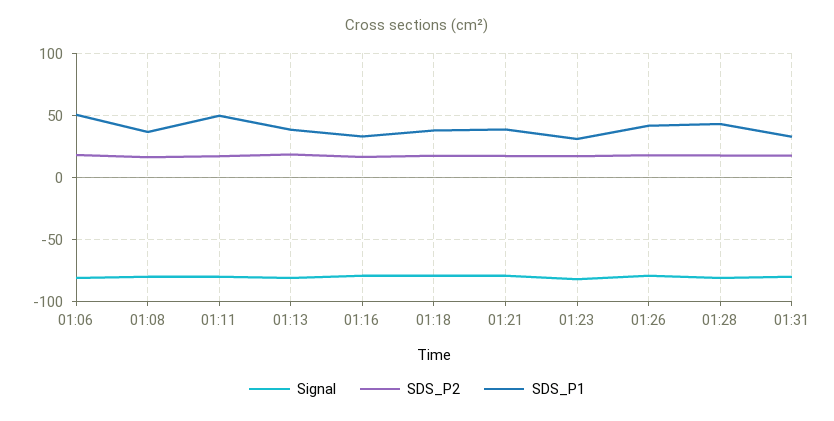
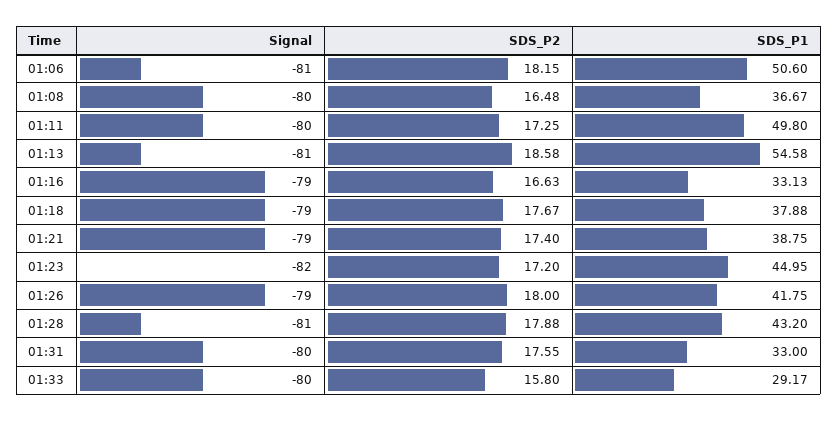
  {
    "Signal": {
      "01:06": -81,
      "01:08": -80,
      "01:11": -80,
      "01:13": -81,
      "01:16": -79,
      "01:18": -79,
      "01:21": -79,
      "01:23": -82,
      "01:26": -79,
      "01:28": -81,
-     "01:31": -80
+     "01:31": -80,
+     "01:33": -80
    },
    "SDS_P2": {
      "01:06": 18.15,
      "01:08": 16.48,
      "01:11": 17.25,
      "01:13": 18.58,
      "01:16": 16.63,
      "01:18": 17.67,
      "01:21": 17.4,
      "01:23": 17.2,
      "01:26": 18,
      "01:28": 17.88,
-     "01:31": 17.55
+     "01:31": 17.55,
+     "01:33": 15.8
    },
    "SDS_P1": {
      "01:06": 50.6,
      "01:08": 36.67,
      "01:11": 49.8,
-     "01:13": 40,
+     "01:13": 54.58,
      "01:16": 33.13,
      "01:18": 37.88,
      "01:21": 38.75,
-     "01:23": 30,
+     "01:23": 44.95,
      "01:26": 41.75,
      "01:28": 43.2,
-     "01:31": 33
+     "01:31": 33,
+     "01:33": 29.17
    }
  }

